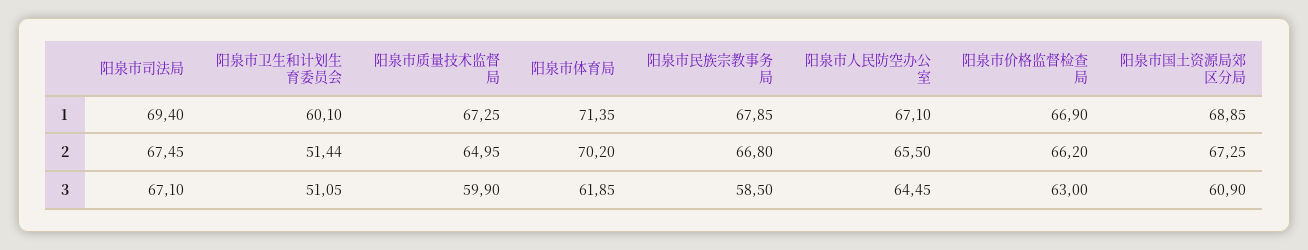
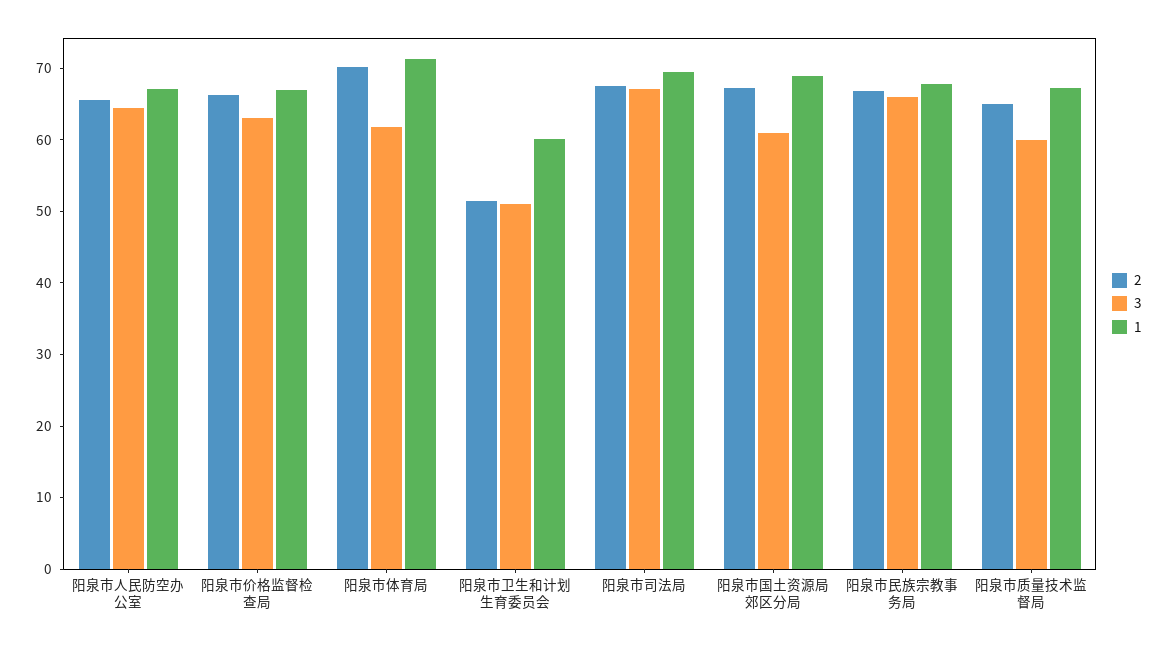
  {
    "1": {
      "阳泉市司法局": 69.4,
      "阳泉市卫生和计划生育委员会": 60.1,
      "阳泉市质量技术监督局": 67.25,
      "阳泉市体育局": 71.35,
      "阳泉市民族宗教事务局": 67.85,
      "阳泉市人民防空办公室": 67.1,
      "阳泉市价格监督检查局": 66.9,
      "阳泉市国土资源局郊区分局": 68.85
    },
    "2": {
      "阳泉市司法局": 67.45,
      "阳泉市卫生和计划生育委员会": 51.44,
      "阳泉市质量技术监督局": 64.95,
      "阳泉市体育局": 70.2,
      "阳泉市民族宗教事务局": 66.8,
      "阳泉市人民防空办公室": 65.5,
      "阳泉市价格监督检查局": 66.2,
      "阳泉市国土资源局郊区分局": 67.25
    },
    "3": {
      "阳泉市司法局": 67.1,
      "阳泉市卫生和计划生育委员会": 51.05,
      "阳泉市质量技术监督局": 59.9,
      "阳泉市体育局": 61.85,
-     "阳泉市民族宗教事务局": 58.5,
+     "阳泉市民族宗教事务局": 66,
      "阳泉市人民防空办公室": 64.45,
      "阳泉市价格监督检查局": 63,
      "阳泉市国土资源局郊区分局": 60.9
    }
  }

